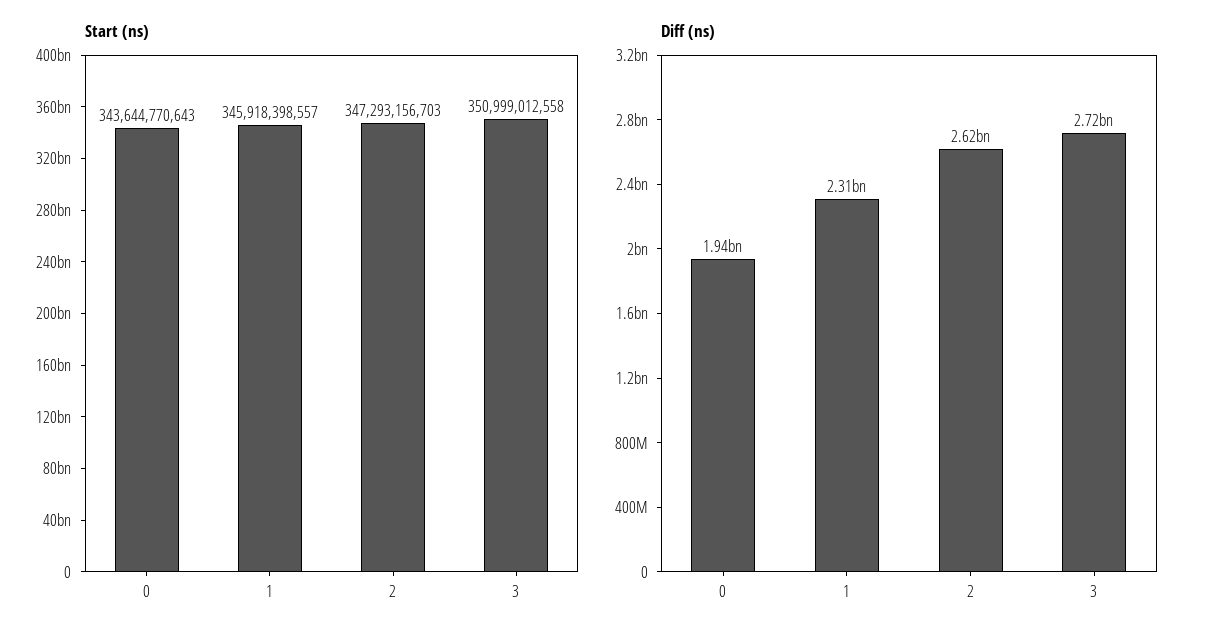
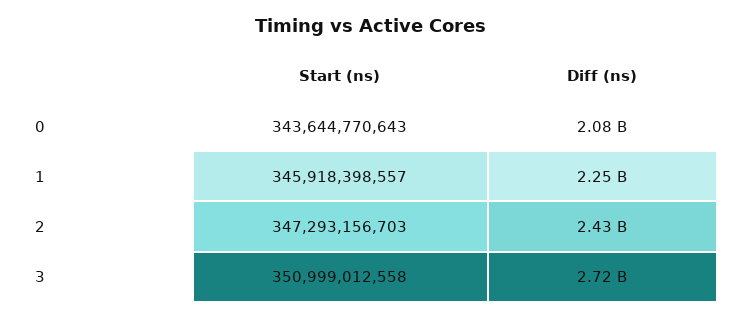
  {
    "Start (ns)": {
      "0": 343644770643,
      "1": 345918398557,
      "2": 347293156703,
      "3": 350999012558
    },
    "Diff (ns)": {
-     "0": 1940000000,
+     "0": 2080000000,
-     "1": 2310000000,
+     "1": 2250000000,
-     "2": 2620000000,
+     "2": 2430000000,
      "3": 2720000000
    }
  }

